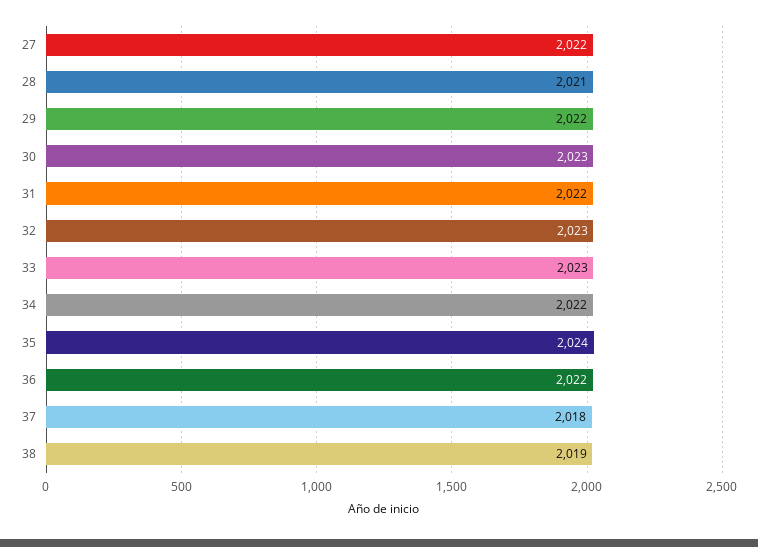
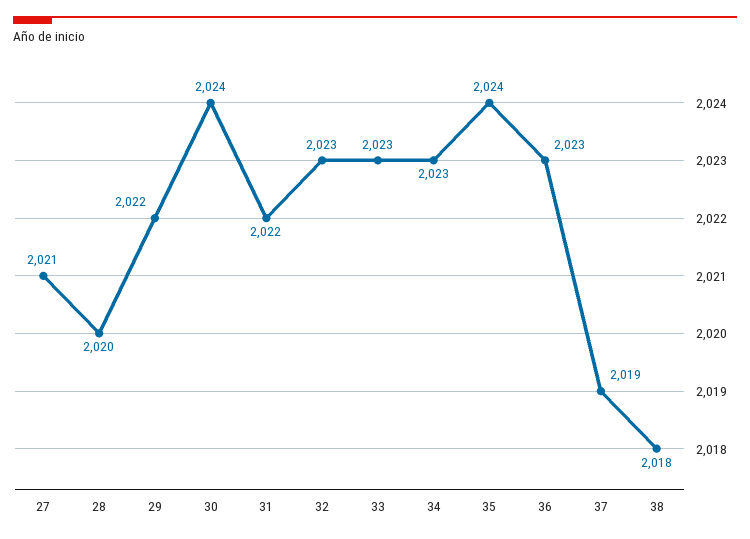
  {
-   "27": 2022,
+   "27": 2021,
-   "28": 2021,
+   "28": 2020,
    "29": 2022,
-   "30": 2023,
+   "30": 2024,
    "31": 2022,
    "32": 2023,
    "33": 2023,
-   "34": 2022,
+   "34": 2023,
    "35": 2024,
-   "36": 2022,
+   "36": 2023,
-   "37": 2018,
+   "37": 2019,
-   "38": 2019
+   "38": 2018
  }

